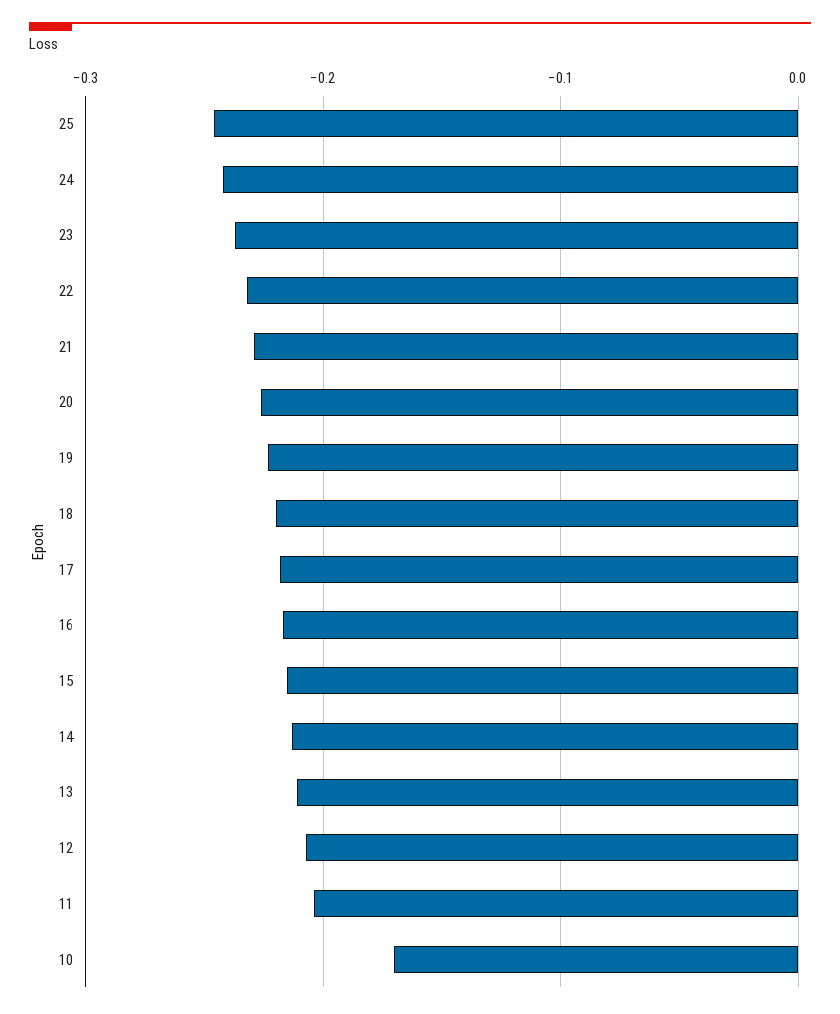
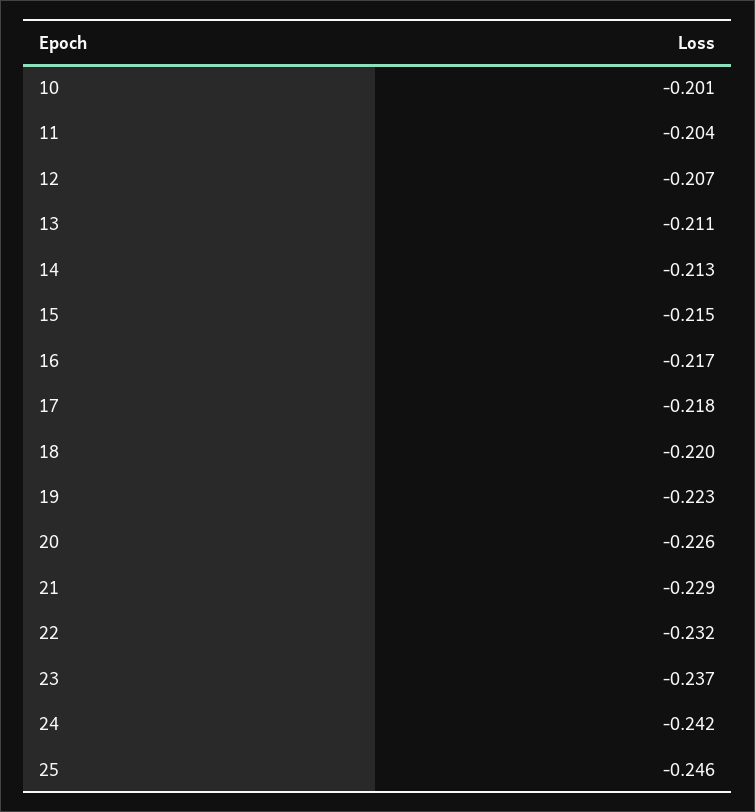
  {
    "25": -0.246,
    "24": -0.242,
    "23": -0.237,
    "22": -0.232,
    "21": -0.229,
    "20": -0.226,
    "19": -0.223,
    "18": -0.22,
    "17": -0.218,
    "16": -0.217,
    "15": -0.215,
    "14": -0.213,
    "13": -0.211,
    "12": -0.207,
    "11": -0.204,
-   "10": -0.17
+   "10": -0.201
  }

